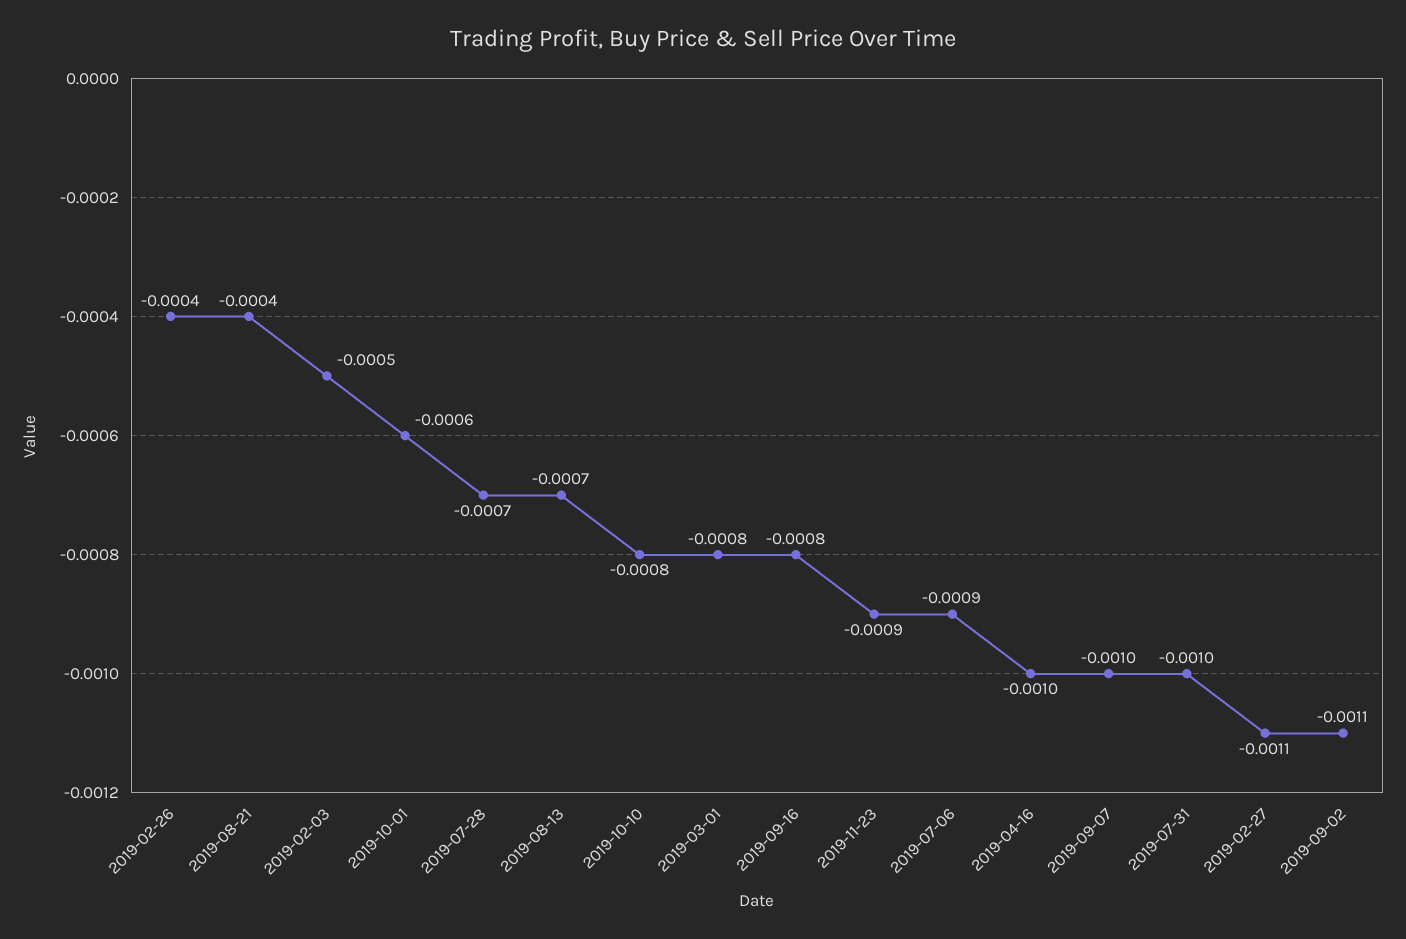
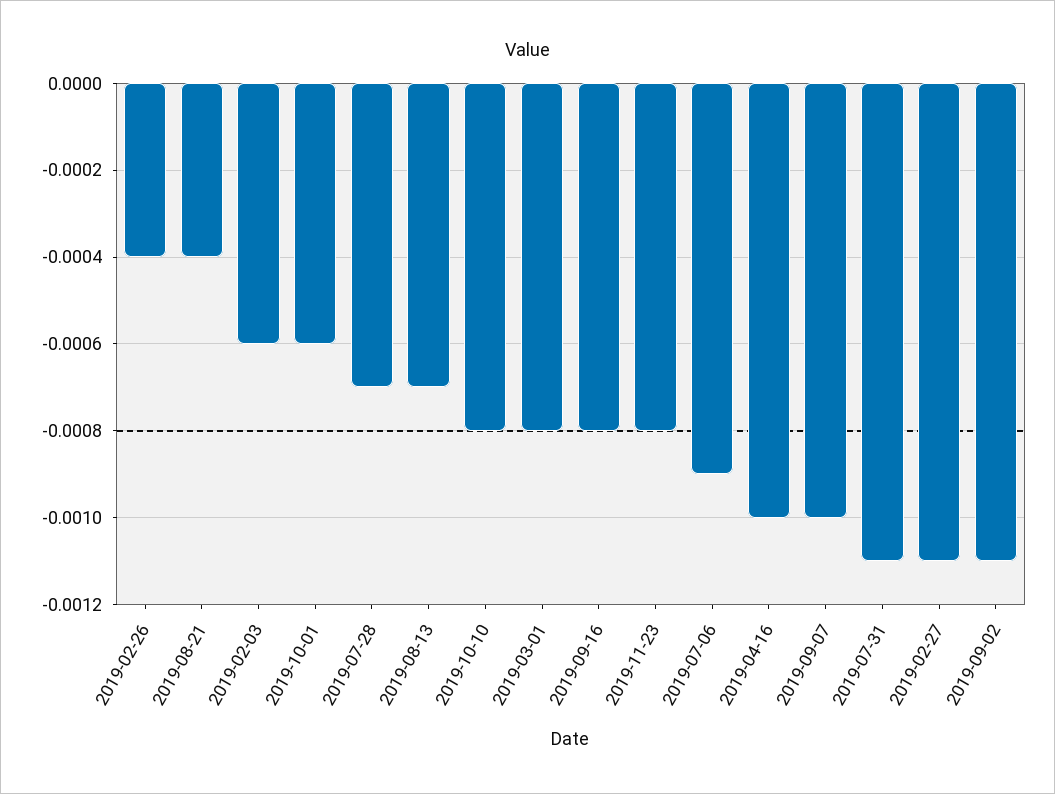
  {
    "2019-02-26": -0.0004,
    "2019-08-21": -0.0004,
-   "2019-02-03": -0.0005,
+   "2019-02-03": -0.0006,
    "2019-10-01": -0.0006,
    "2019-07-28": -0.0007,
    "2019-08-13": -0.0007,
    "2019-10-10": -0.0008,
    "2019-03-01": -0.0008,
    "2019-09-16": -0.0008,
-   "2019-11-23": -0.0009,
+   "2019-11-23": -0.0008,
    "2019-07-06": -0.0009,
    "2019-04-16": -0.001,
    "2019-09-07": -0.001,
-   "2019-07-31": -0.001,
+   "2019-07-31": -0.0011,
    "2019-02-27": -0.0011,
    "2019-09-02": -0.0011
  }

